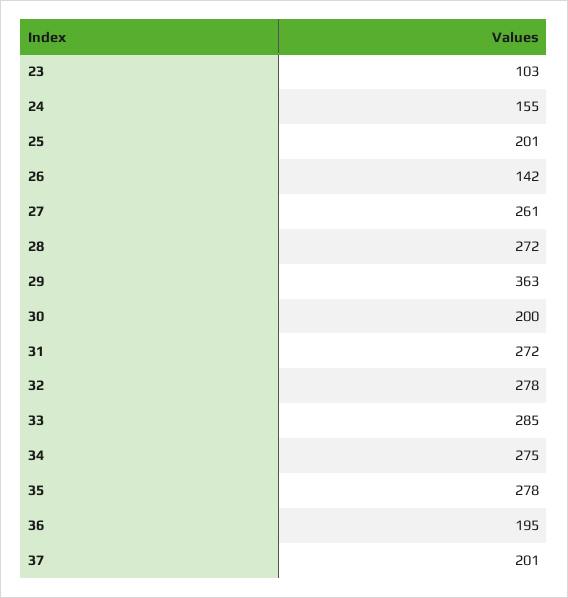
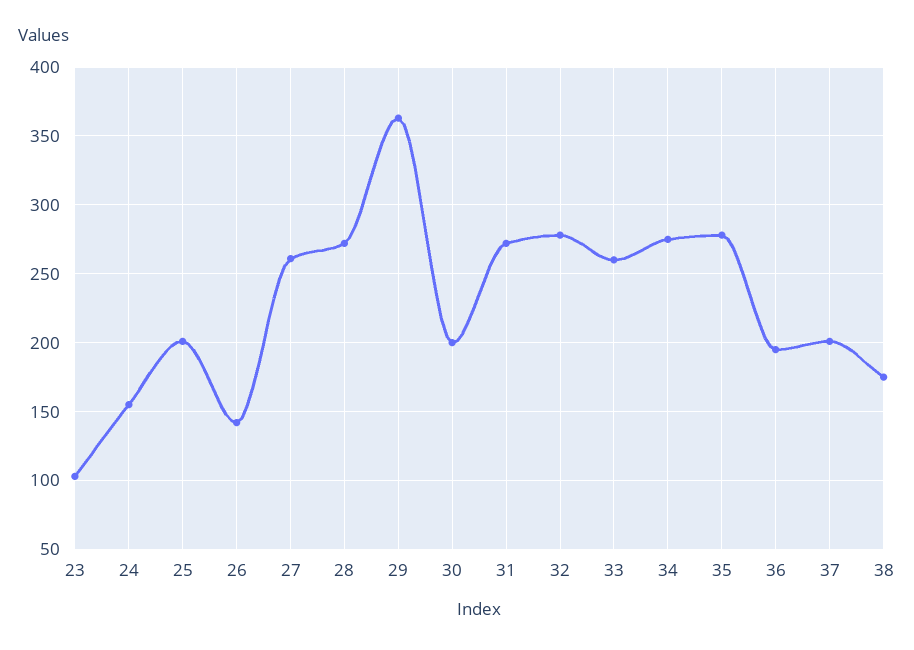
  {
    "23": 103,
    "24": 155,
    "25": 201,
    "26": 142,
    "27": 261,
    "28": 272,
    "29": 363,
    "30": 200,
    "31": 272,
    "32": 278,
-   "33": 285,
+   "33": 260,
    "34": 275,
    "35": 278,
    "36": 195,
-   "37": 201
+   "37": 201,
+   "38": 175
  }

